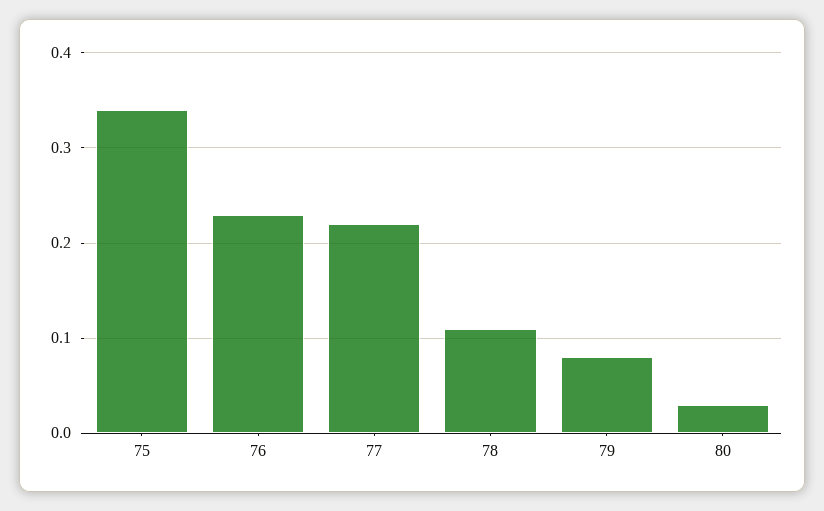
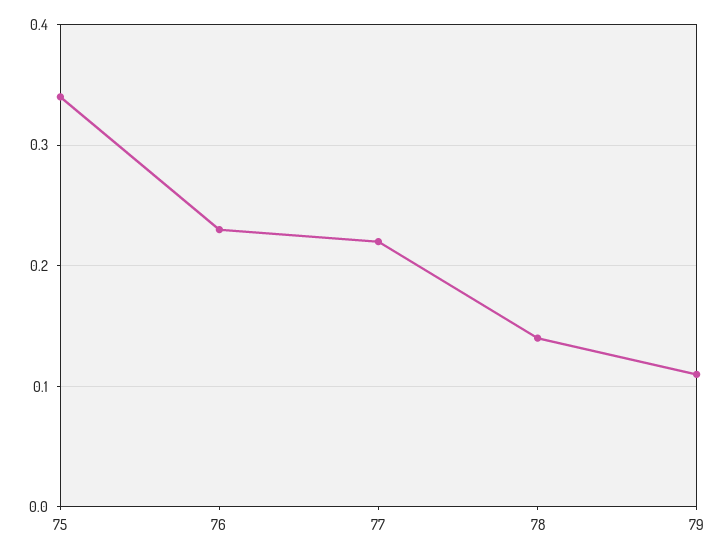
  {
    "75": 0.34,
    "76": 0.23,
    "77": 0.22,
-   "78": 0.11,
+   "78": 0.14,
-   "79": 0.08,
+   "79": 0.11
-   "80": 0.03
  }

